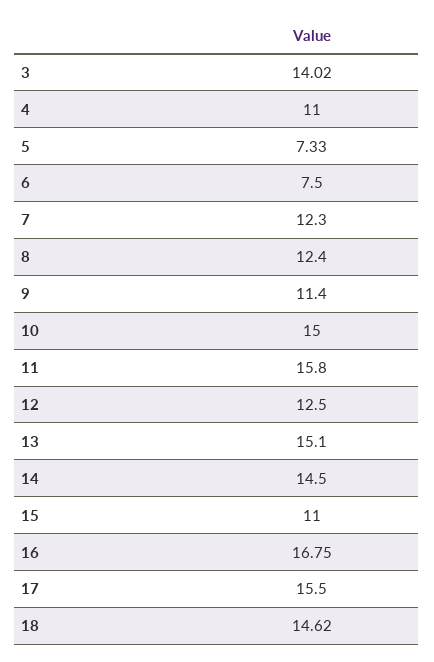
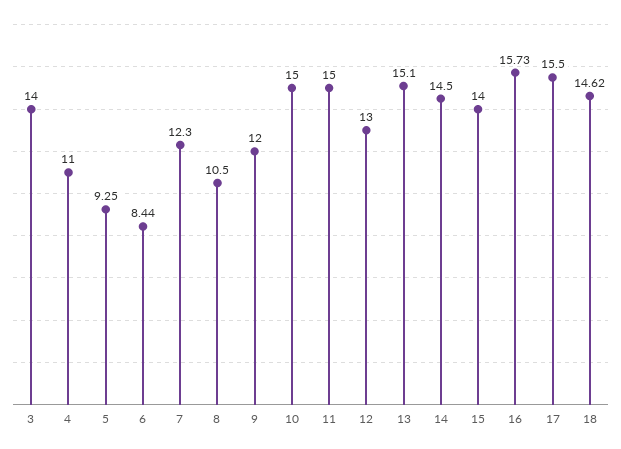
  {
-   "3": 14.02,
+   "3": 14,
    "4": 11,
-   "5": 7.33,
+   "5": 9.25,
-   "6": 7.5,
+   "6": 8.44,
    "7": 12.3,
-   "8": 12.4,
+   "8": 10.5,
-   "9": 11.4,
+   "9": 12,
    "10": 15,
-   "11": 15.8,
+   "11": 15,
-   "12": 12.5,
+   "12": 13,
    "13": 15.1,
    "14": 14.5,
-   "15": 11,
+   "15": 14,
-   "16": 16.75,
+   "16": 15.73,
    "17": 15.5,
    "18": 14.62
  }

